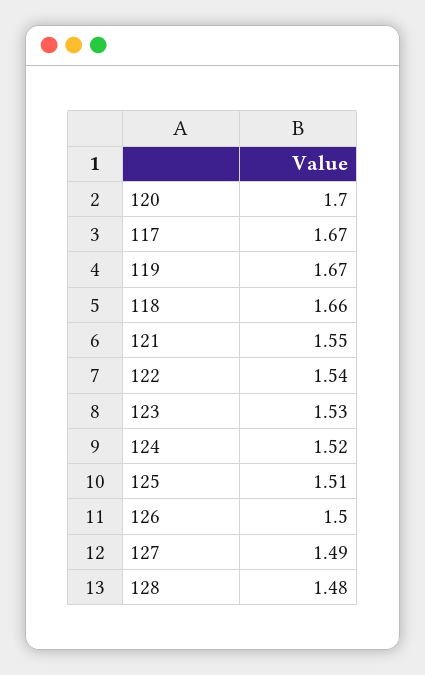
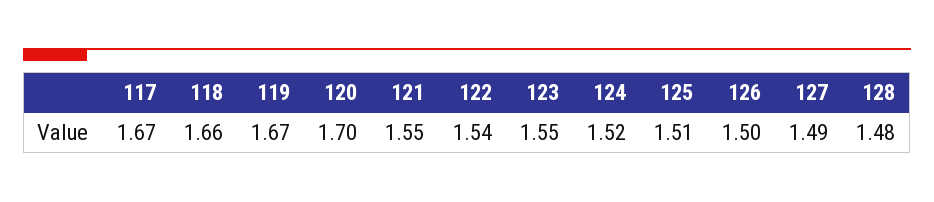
  {
    "120": 1.7,
    "117": 1.67,
    "119": 1.67,
    "118": 1.66,
    "121": 1.55,
    "122": 1.54,
-   "123": 1.53,
+   "123": 1.55,
    "124": 1.52,
    "125": 1.51,
    "126": 1.5,
    "127": 1.49,
    "128": 1.48
  }

